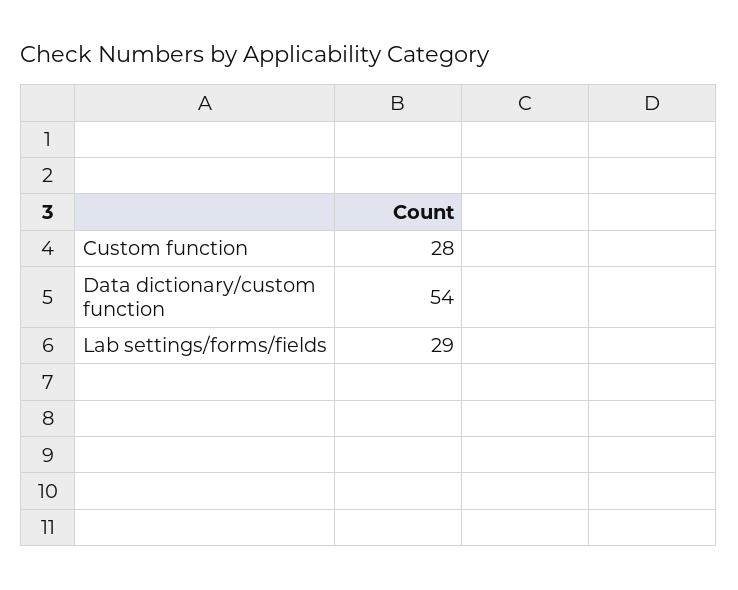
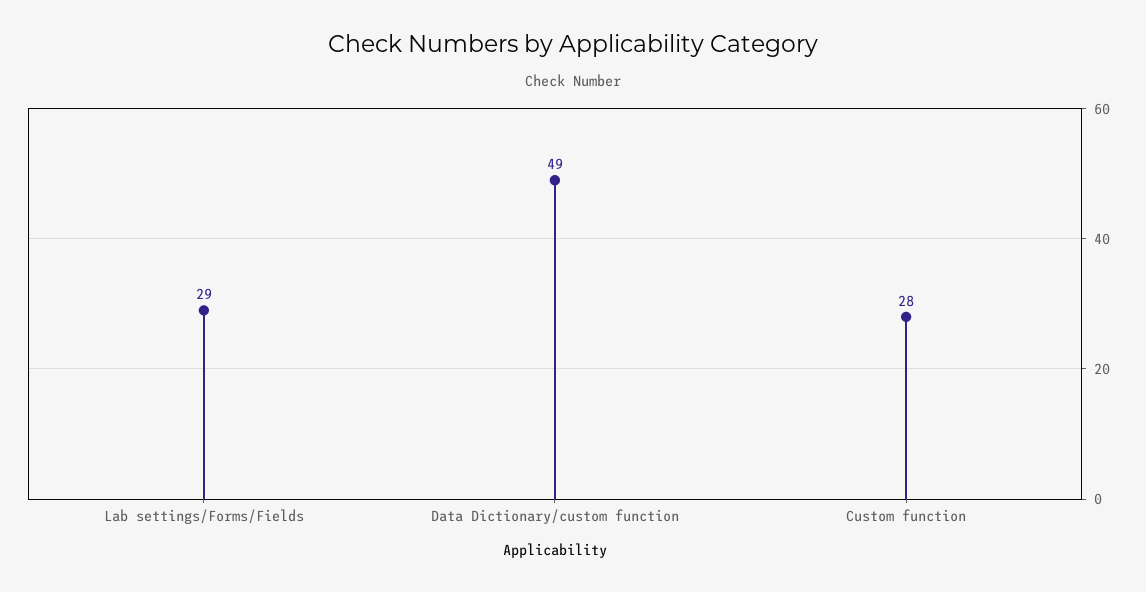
  {
    "Custom function": 28,
-   "Data dictionary/custom function": 54,
+   "Data dictionary/custom function": 49,
    "Lab settings/forms/fields": 29
  }

